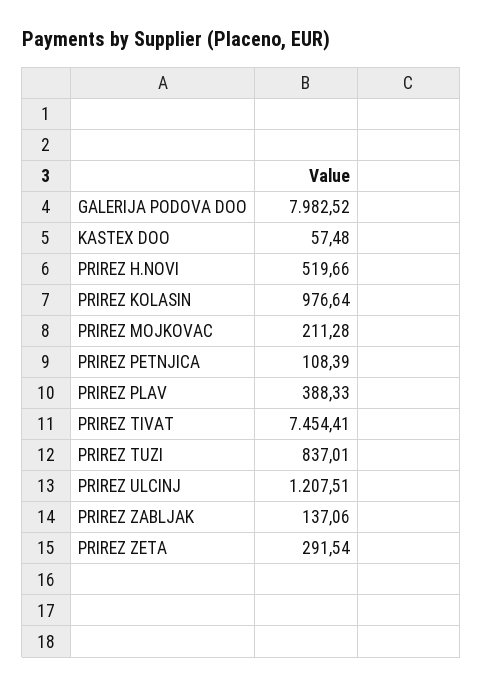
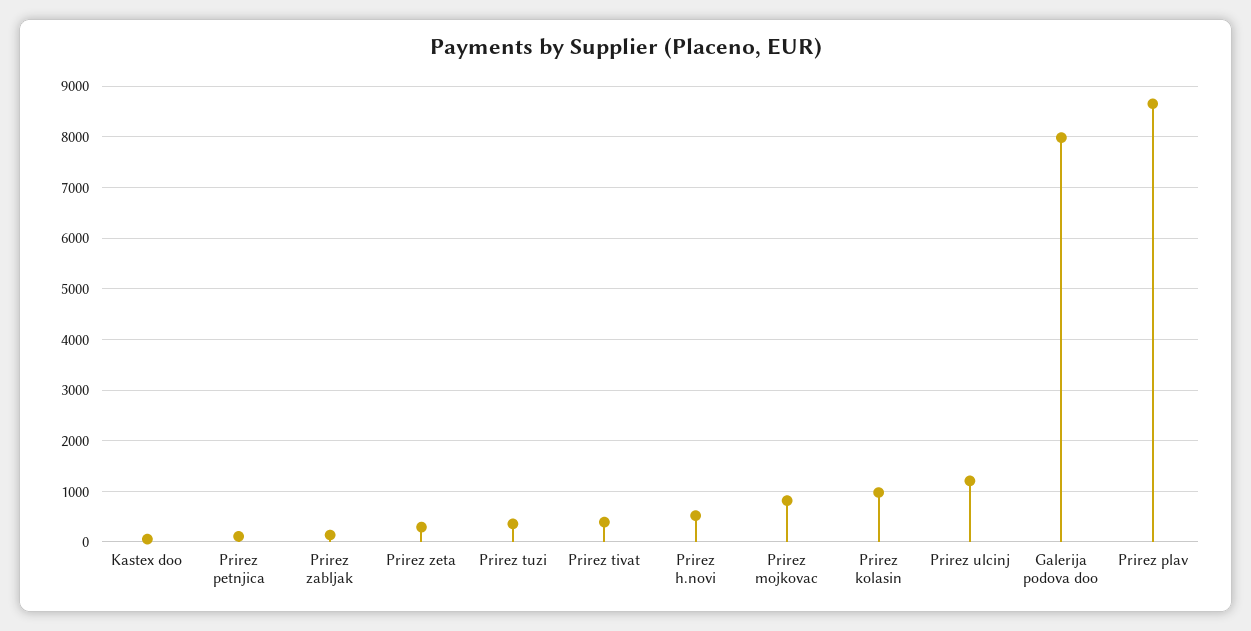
  {
    "GALERIJA PODOVA DOO": 7982.52,
    "KASTEX DOO": 57.48,
    "PRIREZ H.NOVI": 519.66,
    "PRIREZ KOLASIN": 976.64,
-   "PRIREZ MOJKOVAC": 211.28,
+   "PRIREZ MOJKOVAC": 800,
    "PRIREZ PETNJICA": 108.39,
-   "PRIREZ PLAV": 388.33,
+   "PRIREZ PLAV": 8600,
-   "PRIREZ TIVAT": 7454.41,
+   "PRIREZ TIVAT": 400,
-   "PRIREZ TUZI": 837.01,
+   "PRIREZ TUZI": 400,
    "PRIREZ ULCINJ": 1207.51,
    "PRIREZ ZABLJAK": 137.06,
    "PRIREZ ZETA": 291.54
  }

